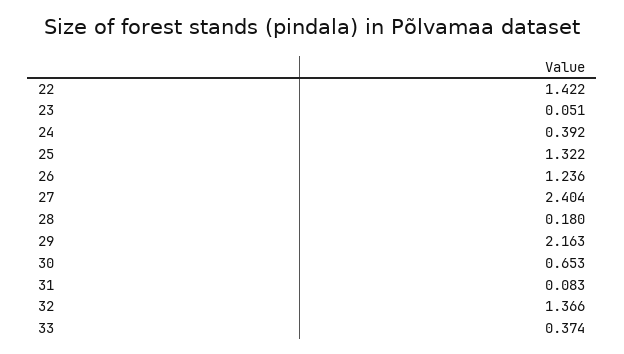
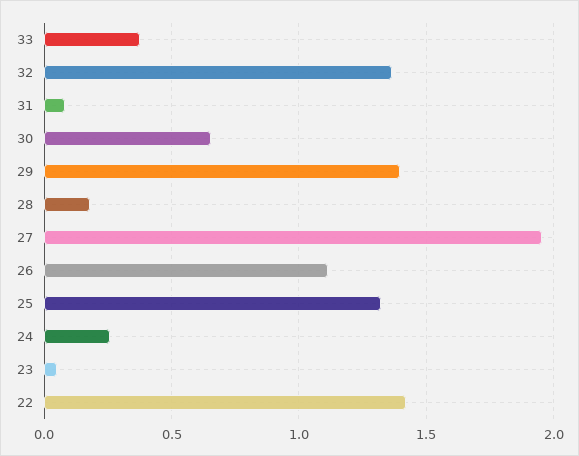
  {
    "22": 1.422,
    "23": 0.051,
-   "24": 0.392,
+   "24": 0.25,
    "25": 1.322,
-   "26": 1.236,
+   "26": 1.1,
-   "27": 2.404,
+   "27": 1.95,
    "28": 0.18,
-   "29": 2.163,
+   "29": 1.4,
    "30": 0.653,
    "31": 0.083,
    "32": 1.366,
    "33": 0.374
  }

